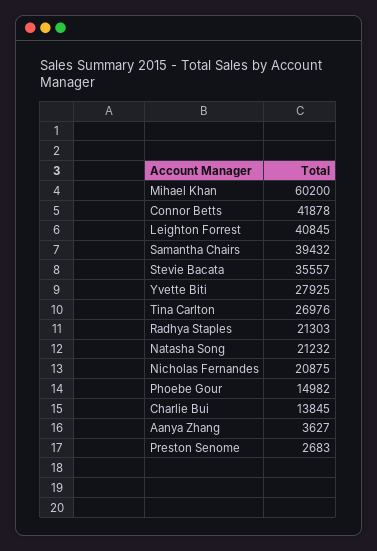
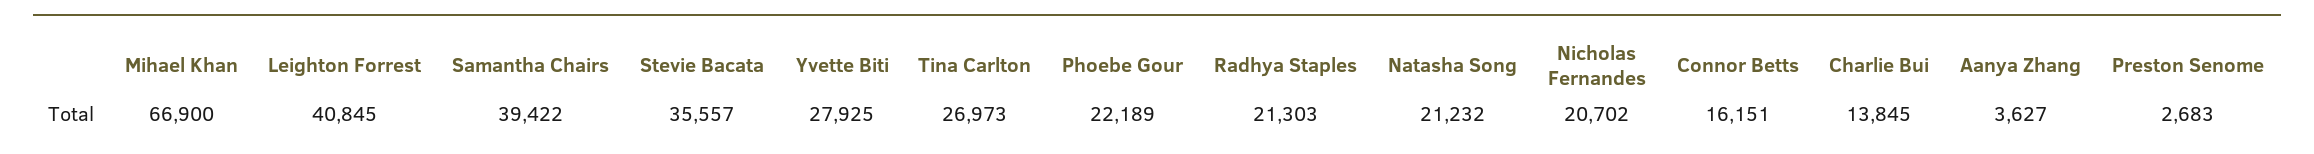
  {
-   "Mihael Khan": 60200,
+   "Mihael Khan": 66900,
-   "Connor Betts": 41878,
+   "Connor Betts": 16151,
    "Leighton Forrest": 40845,
-   "Samantha Chairs": 39432,
+   "Samantha Chairs": 39422,
    "Stevie Bacata": 35557,
    "Yvette Biti": 27925,
-   "Tina Carlton": 26976,
+   "Tina Carlton": 26973,
    "Radhya Staples": 21303,
    "Natasha Song": 21232,
-   "Nicholas Fernandes": 20875,
+   "Nicholas Fernandes": 20702,
-   "Phoebe Gour": 14982,
+   "Phoebe Gour": 22189,
    "Charlie Bui": 13845,
    "Aanya Zhang": 3627,
    "Preston Senome": 2683
  }

